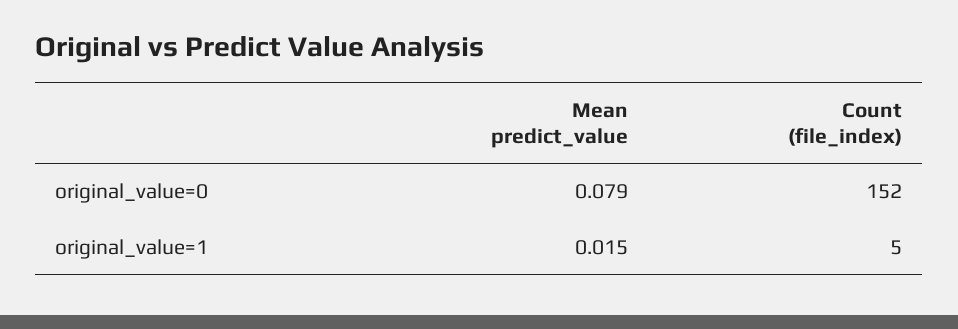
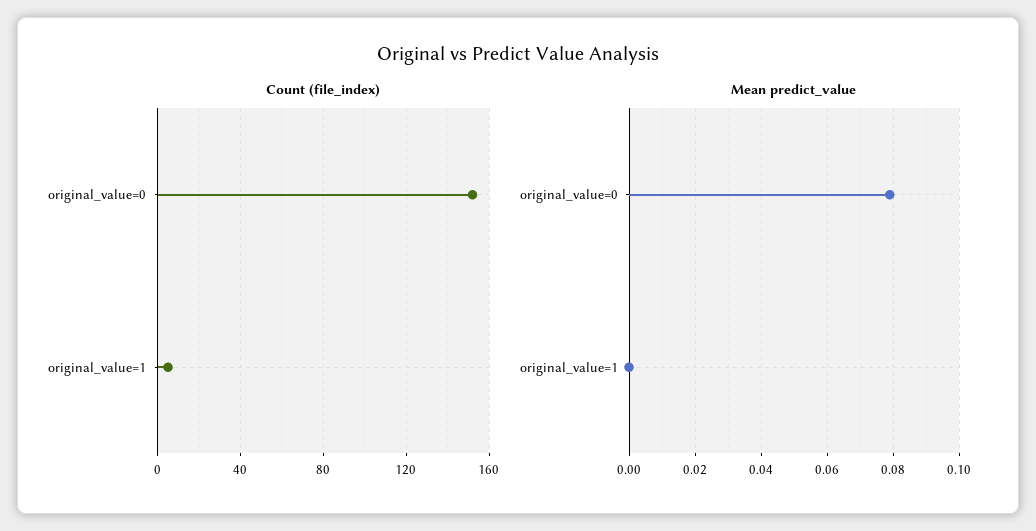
  {
    "Mean predict_value": {
      "original_value=0": 0.079,
-     "original_value=1": 0.015
+     "original_value=1": 0
    },
    "Count (file_index)": {
      "original_value=0": 152,
      "original_value=1": 5
    }
  }

